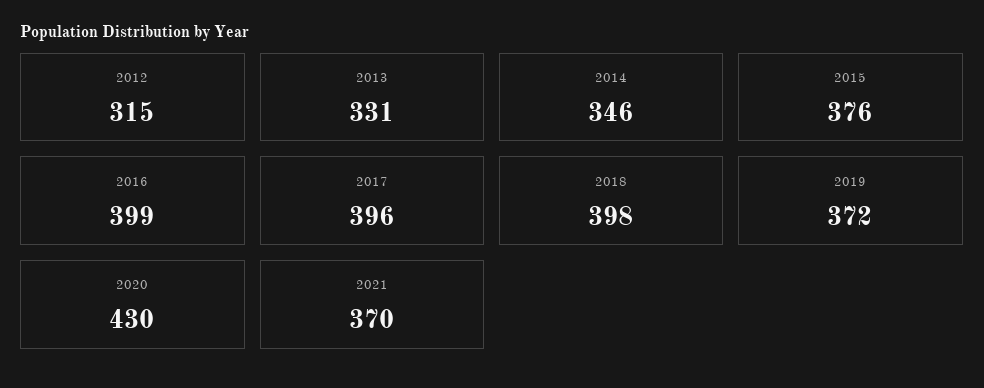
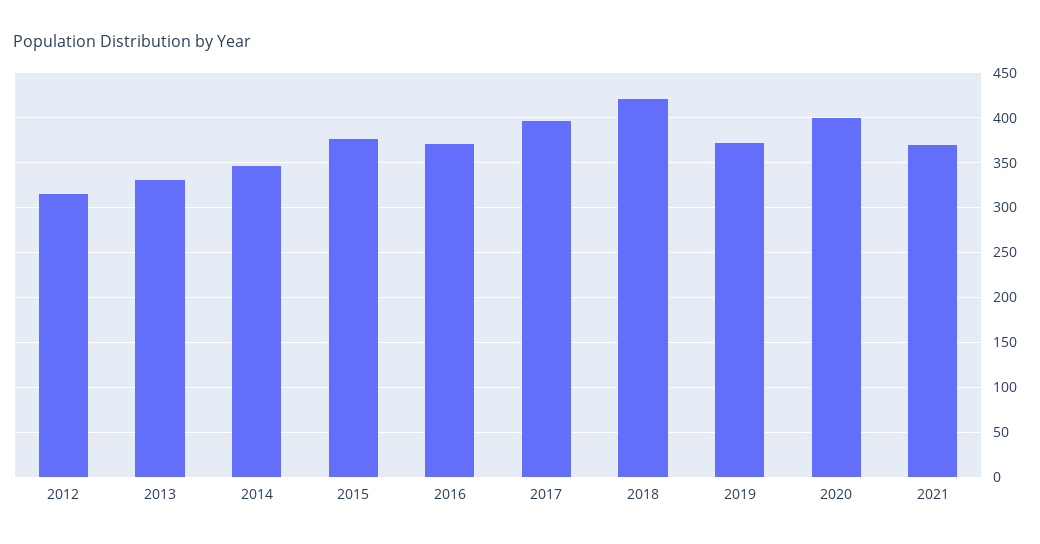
  {
    "2012": 315,
    "2013": 331,
    "2014": 346,
    "2015": 376,
-   "2016": 399,
+   "2016": 370,
    "2017": 396,
-   "2018": 398,
+   "2018": 420,
    "2019": 372,
-   "2020": 430,
+   "2020": 400,
    "2021": 370
  }

